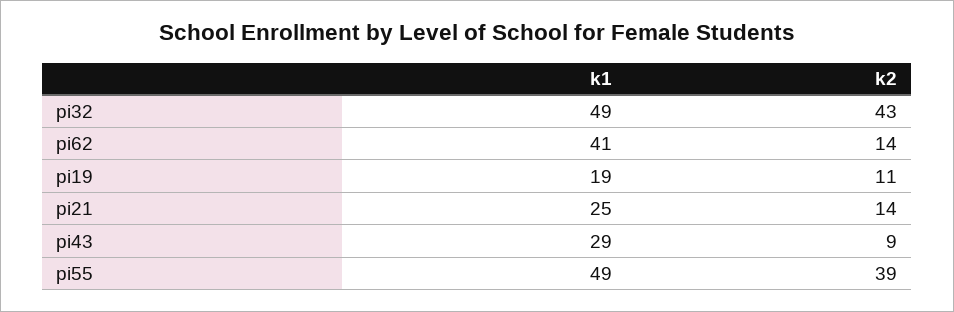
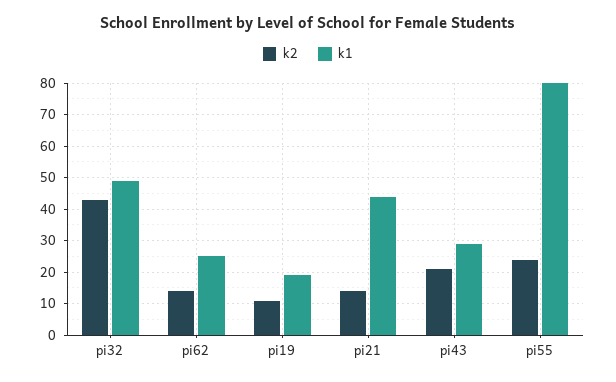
  {
    "k1": {
      "pi32": 49,
-     "pi62": 41,
+     "pi62": 25,
      "pi19": 19,
-     "pi21": 25,
+     "pi21": 45,
      "pi43": 29,
-     "pi55": 49
+     "pi55": 80
    },
    "k2": {
      "pi32": 43,
      "pi62": 14,
      "pi19": 11,
      "pi21": 14,
-     "pi43": 9,
+     "pi43": 20,
-     "pi55": 39
+     "pi55": 25
    }
  }

